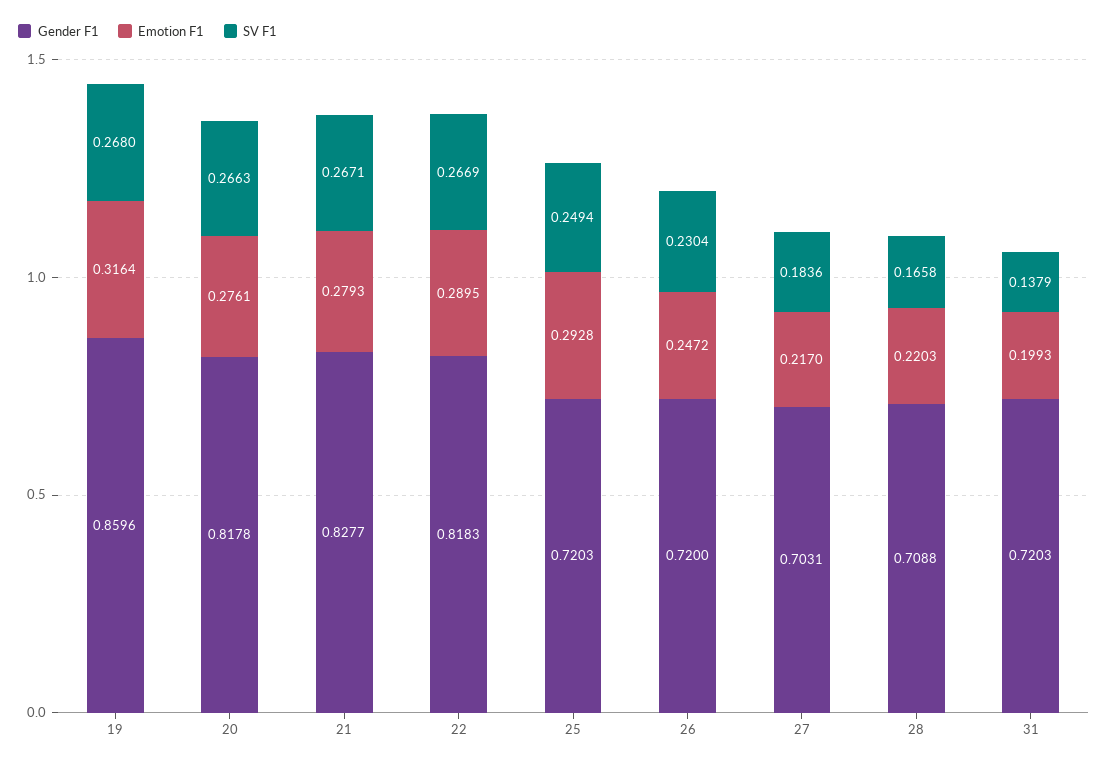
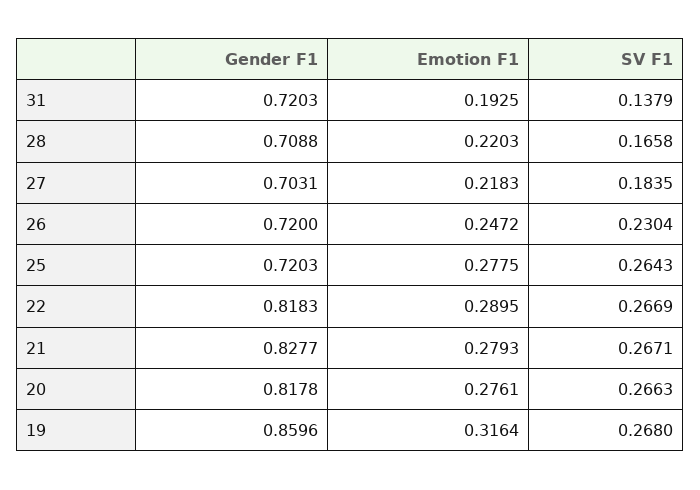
  {
    "Gender F1": {
      "19": 0.8596,
      "20": 0.8178,
      "21": 0.8277,
      "22": 0.8183,
      "25": 0.7203,
      "26": 0.72,
      "27": 0.7031,
      "28": 0.7088,
      "31": 0.7203
    },
    "Emotion F1": {
      "19": 0.3164,
      "20": 0.2761,
      "21": 0.2793,
      "22": 0.2895,
-     "25": 0.2928,
+     "25": 0.2775,
      "26": 0.2472,
-     "27": 0.217,
+     "27": 0.2183,
      "28": 0.2203,
-     "31": 0.1993
+     "31": 0.1925
    },
    "SV F1": {
      "19": 0.268,
      "20": 0.2663,
      "21": 0.2671,
      "22": 0.2669,
-     "25": 0.2494,
+     "25": 0.2643,
      "26": 0.2304,
-     "27": 0.1836,
+     "27": 0.1835,
      "28": 0.1658,
      "31": 0.1379
    }
  }

